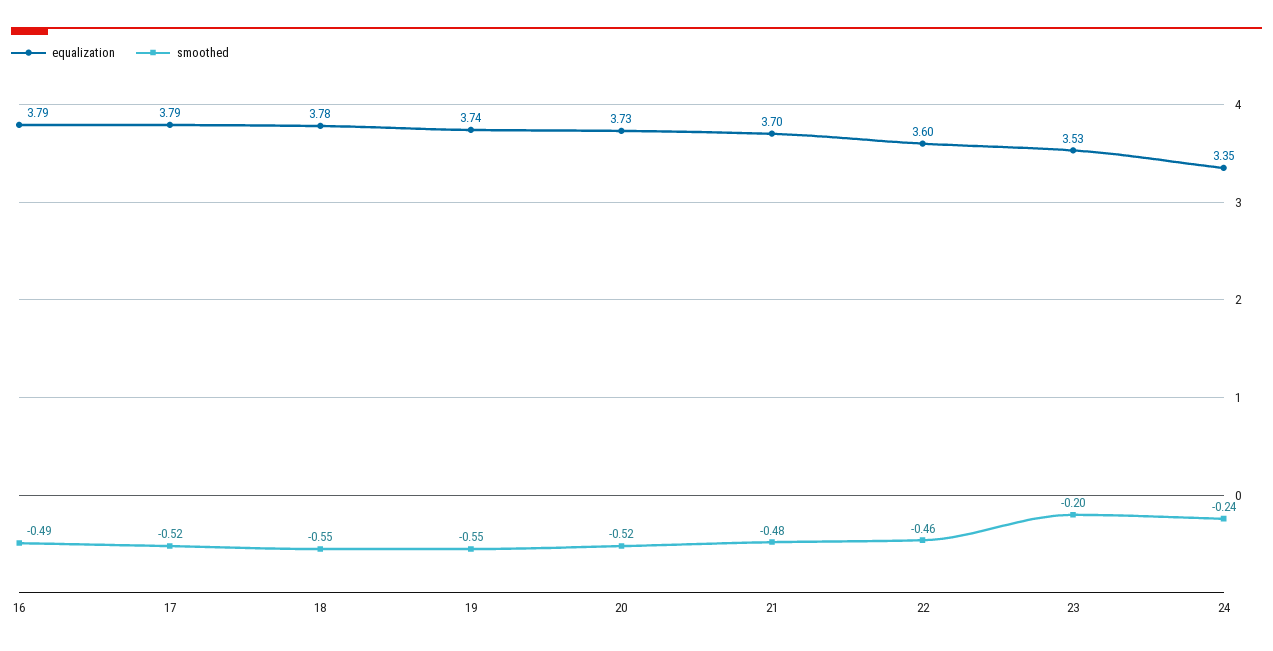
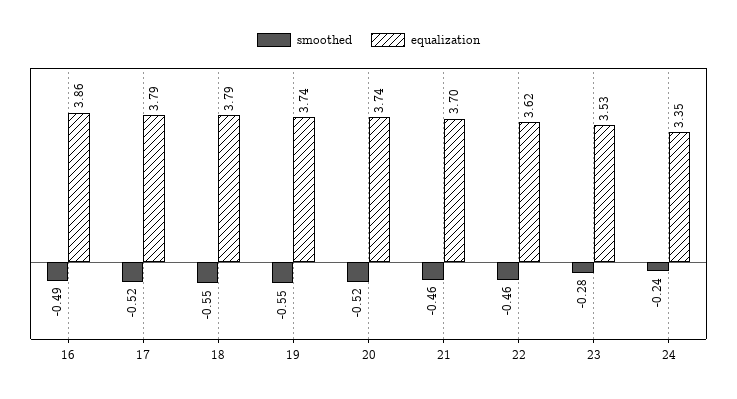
  {
    "equalization": {
-     "16": 3.79,
+     "16": 3.86,
      "17": 3.79,
-     "18": 3.78,
+     "18": 3.79,
      "19": 3.74,
-     "20": 3.73,
+     "20": 3.74,
      "21": 3.7,
-     "22": 3.6,
+     "22": 3.62,
      "23": 3.53,
      "24": 3.35
    },
    "smoothed": {
      "16": -0.49,
      "17": -0.52,
      "18": -0.55,
      "19": -0.55,
      "20": -0.52,
-     "21": -0.48,
+     "21": -0.46,
      "22": -0.46,
-     "23": -0.2,
+     "23": -0.28,
      "24": -0.24
    }
  }

